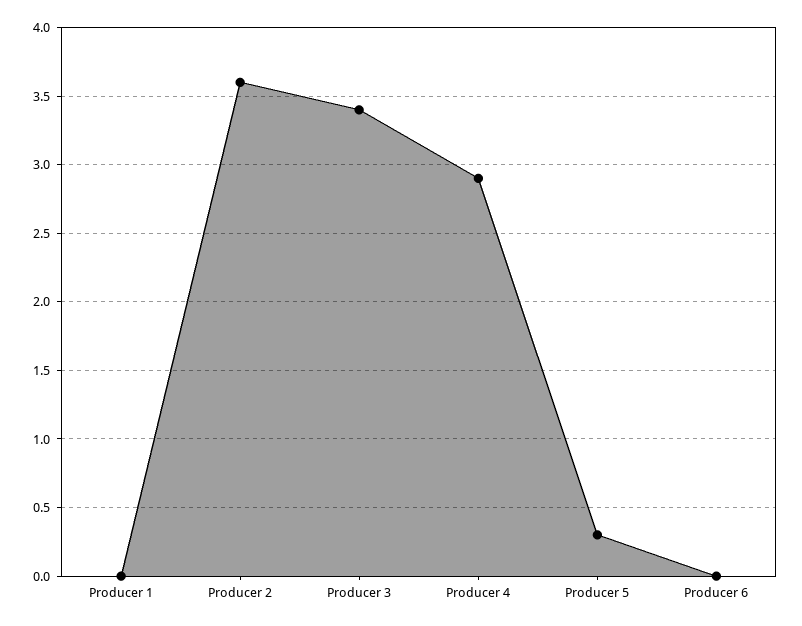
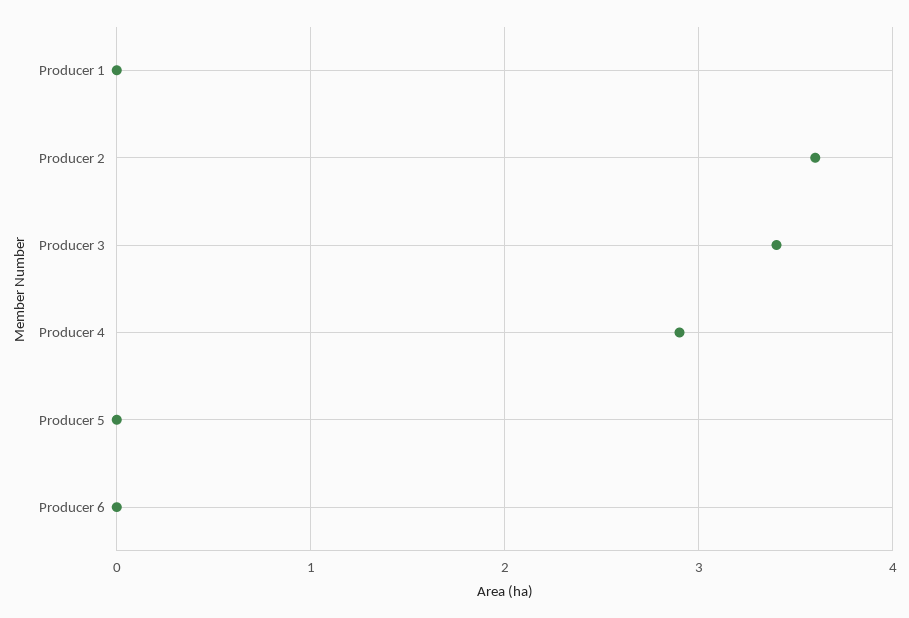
  {
    "Producer 1": 0,
    "Producer 2": 3.6,
    "Producer 3": 3.4,
    "Producer 4": 2.9,
-   "Producer 5": 0.3,
+   "Producer 5": 0,
    "Producer 6": 0
  }

